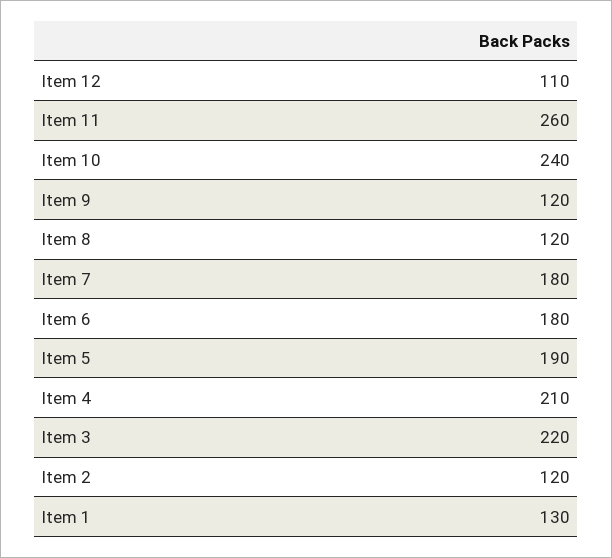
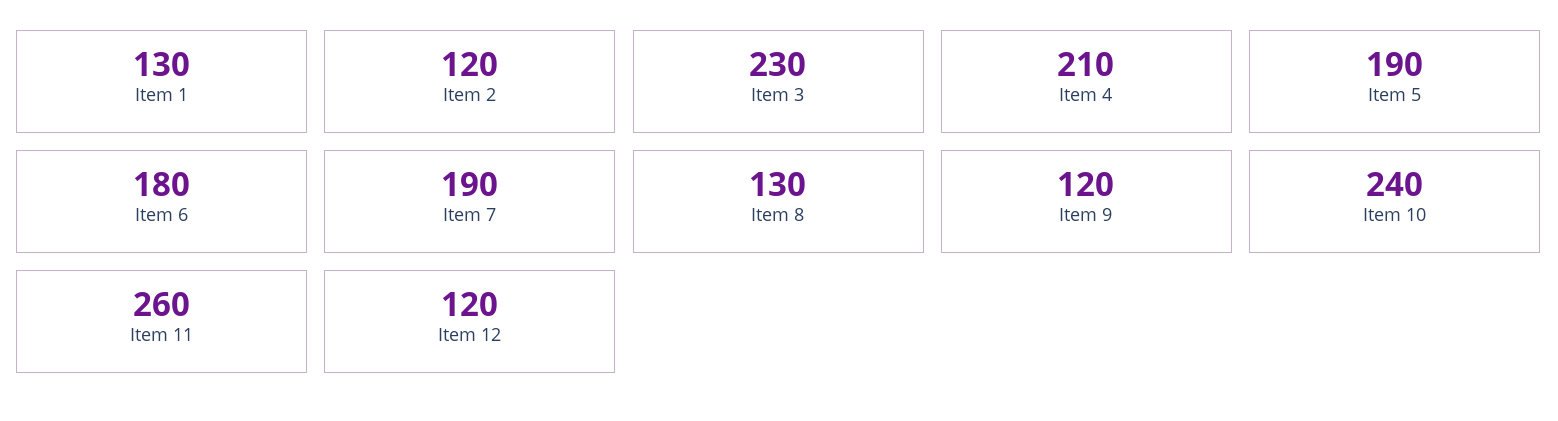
  {
-   "Item 12": 110,
+   "Item 12": 120,
    "Item 11": 260,
    "Item 10": 240,
    "Item 9": 120,
-   "Item 8": 120,
+   "Item 8": 130,
-   "Item 7": 180,
+   "Item 7": 190,
    "Item 6": 180,
    "Item 5": 190,
    "Item 4": 210,
-   "Item 3": 220,
+   "Item 3": 230,
    "Item 2": 120,
    "Item 1": 130
  }

